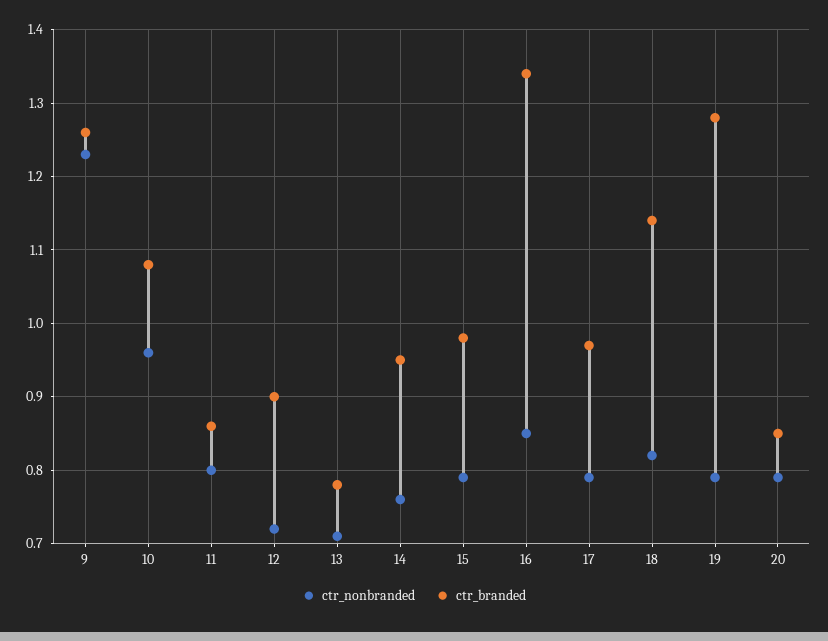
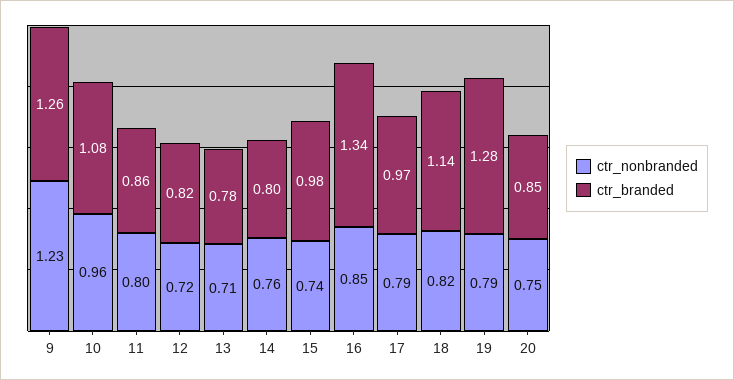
  {
    "ctr_nonbranded": {
      "9": 1.23,
      "10": 0.96,
      "11": 0.8,
      "12": 0.72,
      "13": 0.71,
      "14": 0.76,
-     "15": 0.79,
+     "15": 0.74,
      "16": 0.85,
      "17": 0.79,
      "18": 0.82,
      "19": 0.79,
-     "20": 0.79
+     "20": 0.75
    },
    "ctr_branded": {
      "9": 1.26,
      "10": 1.08,
      "11": 0.86,
-     "12": 0.9,
+     "12": 0.82,
      "13": 0.78,
-     "14": 0.95,
+     "14": 0.8,
      "15": 0.98,
      "16": 1.34,
      "17": 0.97,
      "18": 1.14,
      "19": 1.28,
      "20": 0.85
    }
  }

